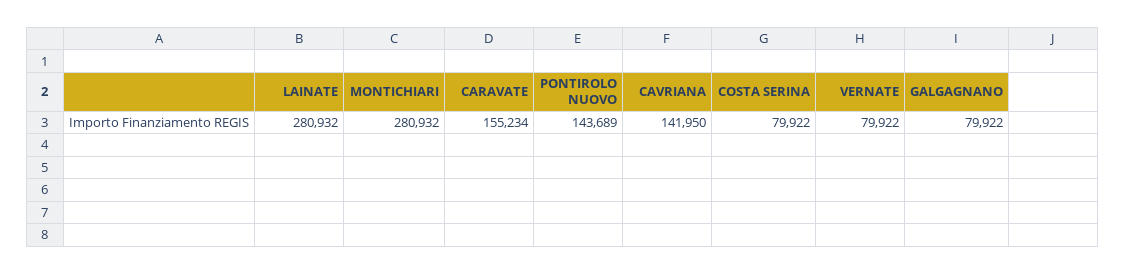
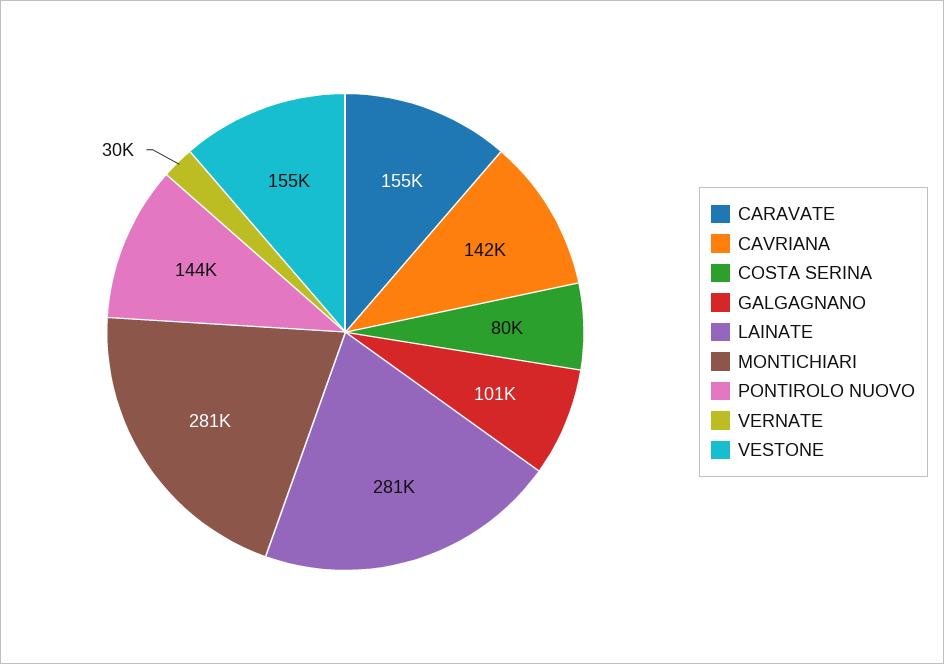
  {
    "LAINATE": 280932,
    "MONTICHIARI": 280932,
    "CARAVATE": 155234,
    "PONTIROLO NUOVO": 143689,
    "CAVRIANA": 141950,
    "COSTA SERINA": 79922,
-   "VERNATE": 79922,
+   "VERNATE": 30000,
-   "GALGAGNANO": 79922
+   "GALGAGNANO": 101000,
+   "VESTONE": 155000
  }

